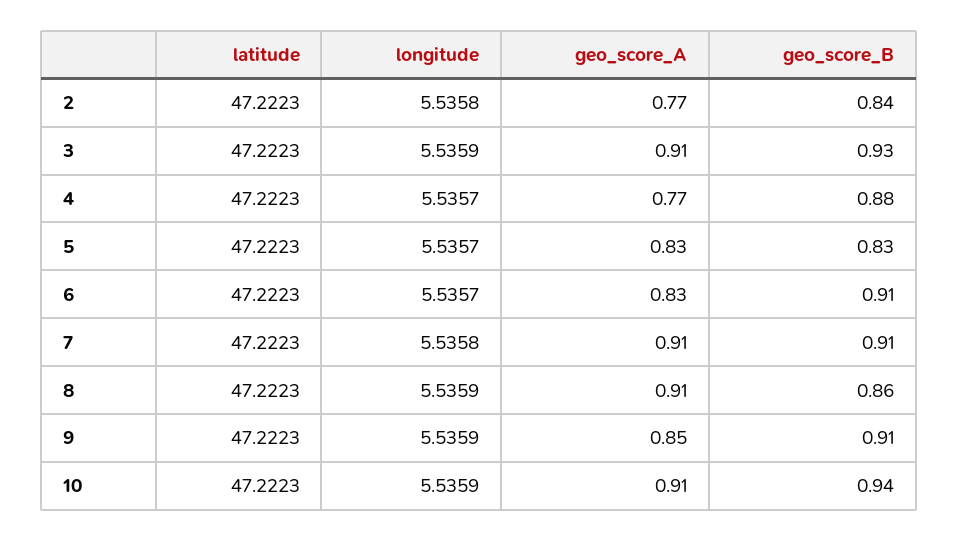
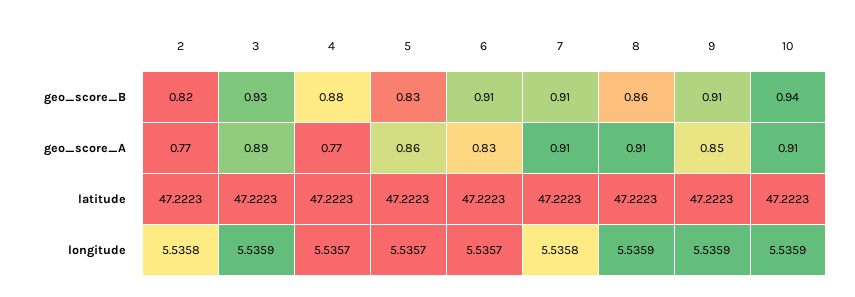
  {
    "latitude": {
      "2": 47.2223,
      "3": 47.2223,
      "4": 47.2223,
      "5": 47.2223,
      "6": 47.2223,
      "7": 47.2223,
      "8": 47.2223,
      "9": 47.2223,
      "10": 47.2223
    },
    "longitude": {
      "2": 5.5358,
      "3": 5.5359,
      "4": 5.5357,
      "5": 5.5357,
      "6": 5.5357,
      "7": 5.5358,
      "8": 5.5359,
      "9": 5.5359,
      "10": 5.5359
    },
    "geo_score_A": {
      "2": 0.77,
-     "3": 0.91,
+     "3": 0.89,
      "4": 0.77,
-     "5": 0.83,
+     "5": 0.86,
      "6": 0.83,
      "7": 0.91,
      "8": 0.91,
      "9": 0.85,
      "10": 0.91
    },
    "geo_score_B": {
-     "2": 0.84,
+     "2": 0.82,
      "3": 0.93,
      "4": 0.88,
      "5": 0.83,
      "6": 0.91,
      "7": 0.91,
      "8": 0.86,
      "9": 0.91,
      "10": 0.94
    }
  }

